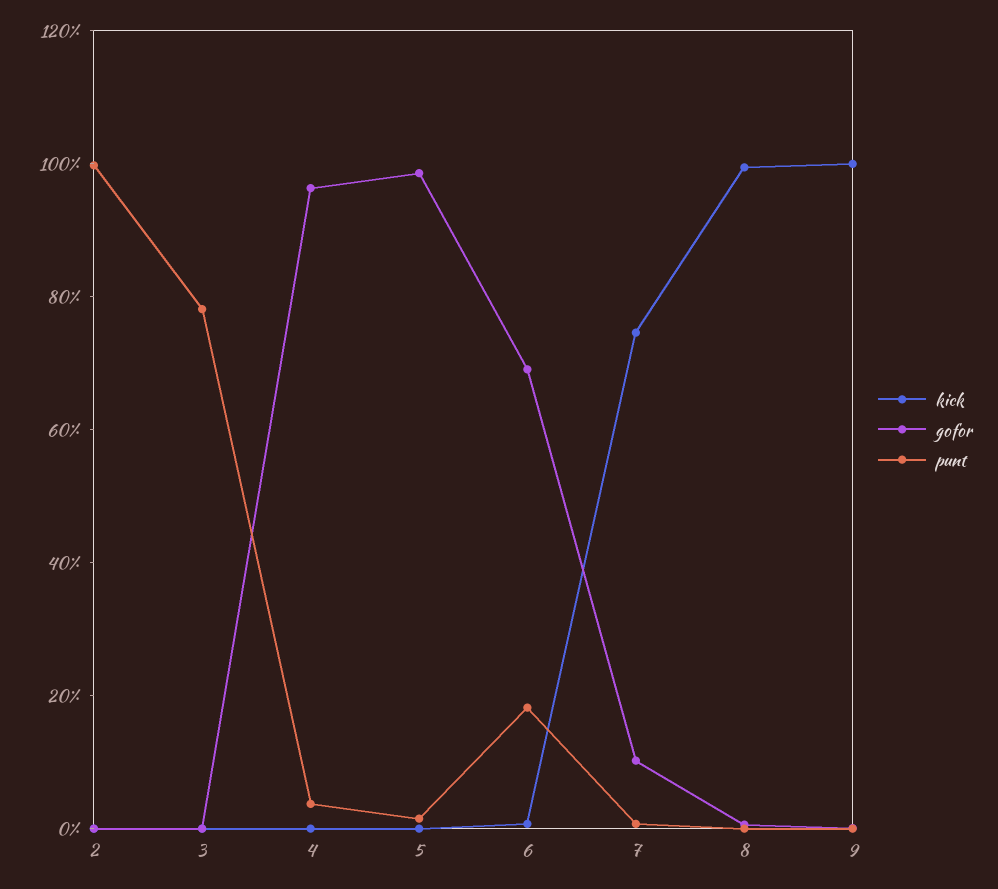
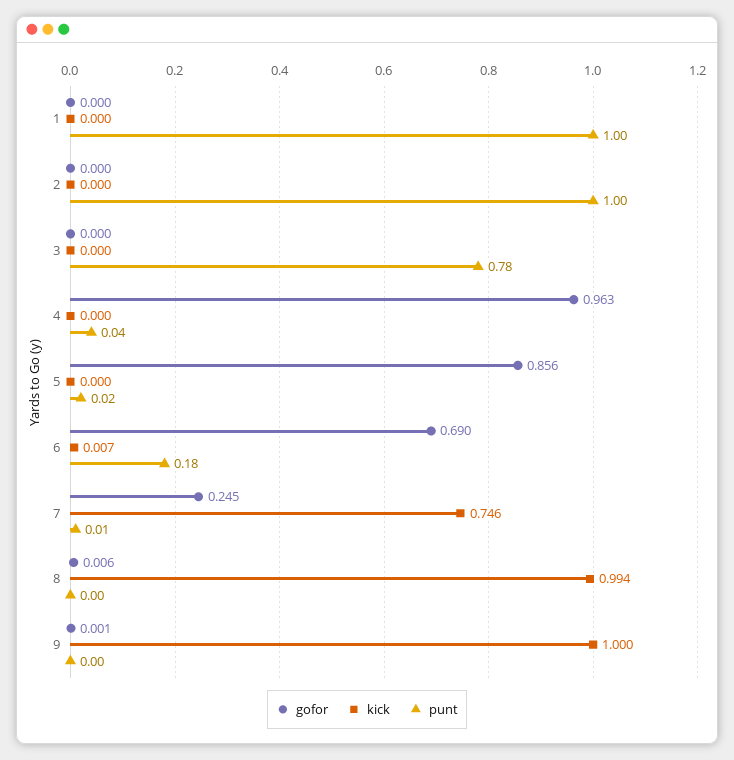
  {
    "kick": {
      "2": 0,
      "3": 0,
      "4": 0,
      "5": 0,
      "6": 0.007,
      "7": 0.746,
      "8": 0.994,
-     "9": 1
+     "9": 1,
+     "1": 0
    },
    "gofor": {
      "2": 0,
      "3": 0,
      "4": 0.963,
-     "5": 1,
+     "5": 0.856,
      "6": 0.69,
-     "7": 0.1,
+     "7": 0.245,
      "8": 0.006,
-     "9": 0.001
+     "9": 0.001,
+     "1": 0
    },
    "punt": {
      "2": 1,
      "3": 0.78,
      "4": 0.04,
      "5": 0.02,
      "6": 0.18,
      "7": 0.01,
      "8": 0,
-     "9": 0
+     "9": 0,
+     "1": 1
    }
  }

